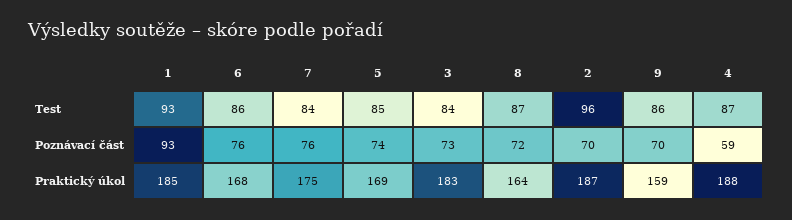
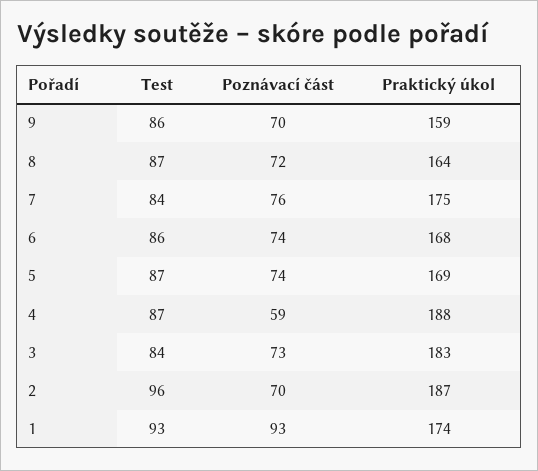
  {
    "1": {
      "Test": 93,
      "Poznávací část": 93,
-     "Praktický úkol": 185
+     "Praktický úkol": 174
    },
    "6": {
      "Test": 86,
-     "Poznávací část": 76,
+     "Poznávací část": 74,
      "Praktický úkol": 168
    },
    "7": {
      "Test": 84,
      "Poznávací část": 76,
      "Praktický úkol": 175
    },
    "5": {
-     "Test": 85,
+     "Test": 87,
      "Poznávací část": 74,
      "Praktický úkol": 169
    },
    "3": {
      "Test": 84,
      "Poznávací část": 73,
      "Praktický úkol": 183
    },
    "8": {
      "Test": 87,
      "Poznávací část": 72,
      "Praktický úkol": 164
    },
    "2": {
      "Test": 96,
      "Poznávací část": 70,
      "Praktický úkol": 187
    },
    "9": {
      "Test": 86,
      "Poznávací část": 70,
      "Praktický úkol": 159
    },
    "4": {
      "Test": 87,
      "Poznávací část": 59,
      "Praktický úkol": 188
    }
  }

